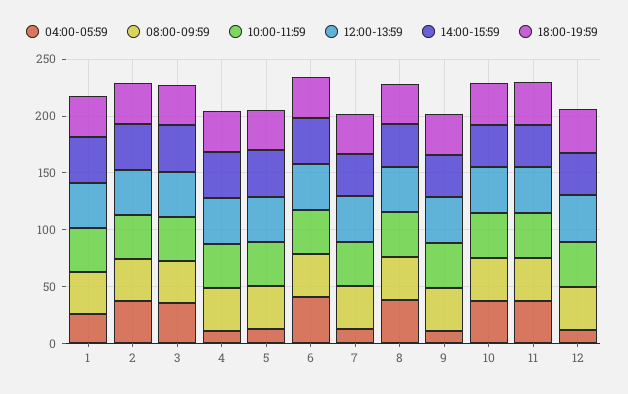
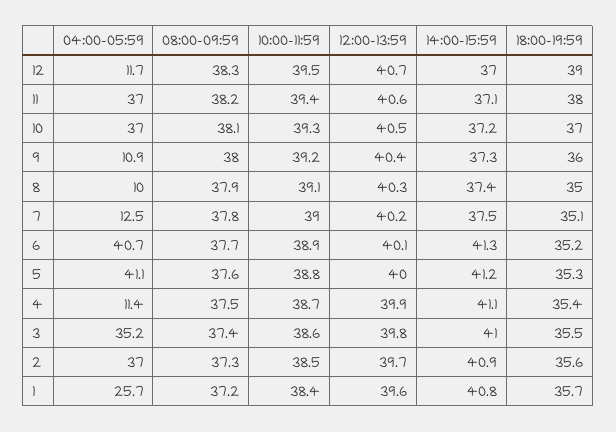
  {
    "04:00-05:59": {
      "1": 25.7,
      "2": 37,
      "3": 35.2,
      "4": 11.4,
-     "5": 10,
+     "5": 41.1,
      "6": 40.7,
      "7": 12.5,
-     "8": 40,
+     "8": 10,
      "9": 10.9,
      "10": 37,
      "11": 37,
      "12": 11.7
    },
    "08:00-09:59": {
      "1": 37.2,
      "2": 37.3,
      "3": 37.4,
      "4": 37.5,
      "5": 37.6,
      "6": 37.7,
      "7": 37.8,
      "8": 37.9,
      "9": 38,
      "10": 38.1,
      "11": 38.2,
      "12": 38.3
    },
    "10:00-11:59": {
      "1": 38.4,
      "2": 38.5,
      "3": 38.6,
      "4": 38.7,
      "5": 38.8,
      "6": 38.9,
      "7": 39,
      "8": 39.1,
      "9": 39.2,
      "10": 39.3,
      "11": 39.4,
      "12": 39.5
    },
    "12:00-13:59": {
      "1": 39.6,
      "2": 39.7,
      "3": 39.8,
      "4": 39.9,
      "5": 40,
      "6": 40.1,
      "7": 40.2,
      "8": 40.3,
      "9": 40.4,
      "10": 40.5,
      "11": 40.6,
      "12": 40.7
    },
    "14:00-15:59": {
      "1": 40.8,
      "2": 40.9,
      "3": 41,
      "4": 41.1,
      "5": 41.2,
      "6": 41.3,
      "7": 37.5,
      "8": 37.4,
      "9": 37.3,
      "10": 37.2,
      "11": 37.1,
      "12": 37
    },
    "18:00-19:59": {
      "1": 35.7,
      "2": 35.6,
      "3": 35.5,
      "4": 35.4,
      "5": 35.3,
      "6": 35.2,
      "7": 35.1,
      "8": 35,
      "9": 36,
      "10": 37,
      "11": 38,
      "12": 39
    }
  }

